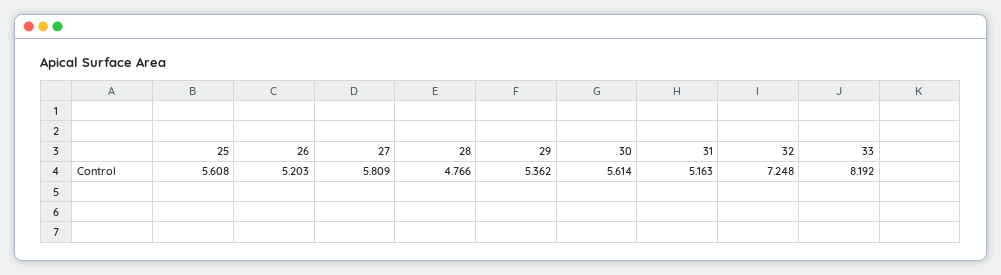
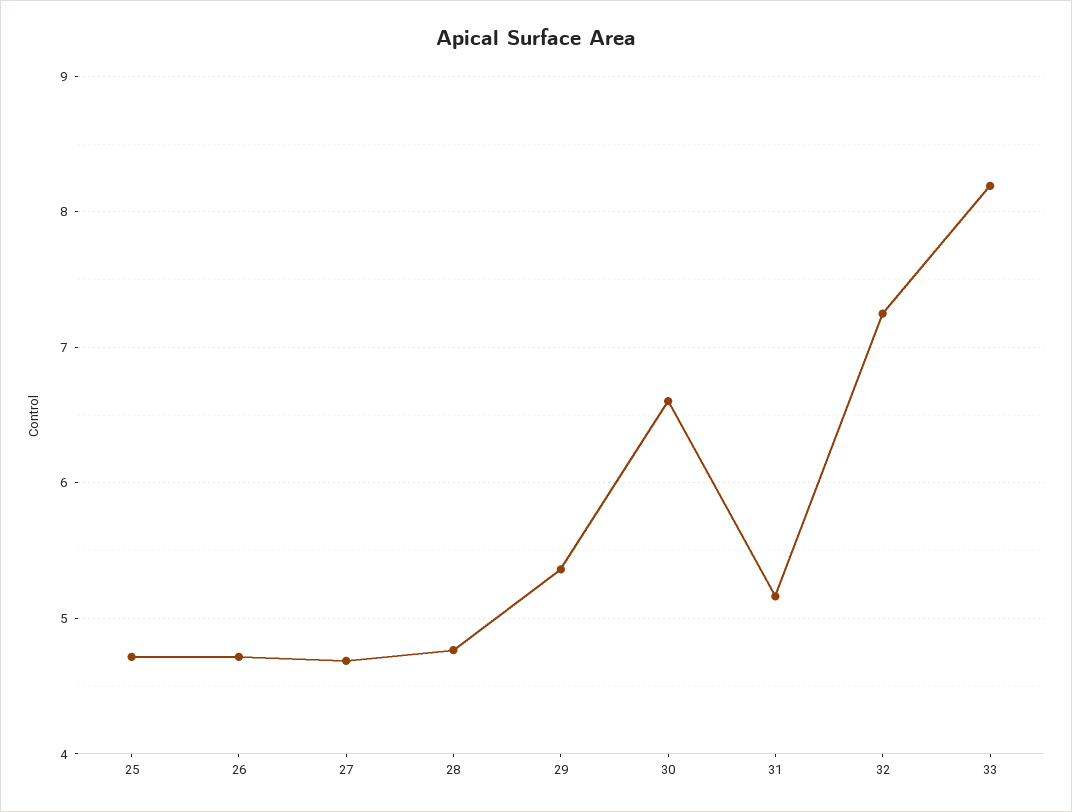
  {
-   "25": 5.608,
+   "25": 4.7,
-   "26": 5.203,
+   "26": 4.7,
-   "27": 5.809,
+   "27": 4.7,
    "28": 4.766,
    "29": 5.362,
-   "30": 5.614,
+   "30": 6.6,
    "31": 5.163,
    "32": 7.248,
    "33": 8.192
  }

